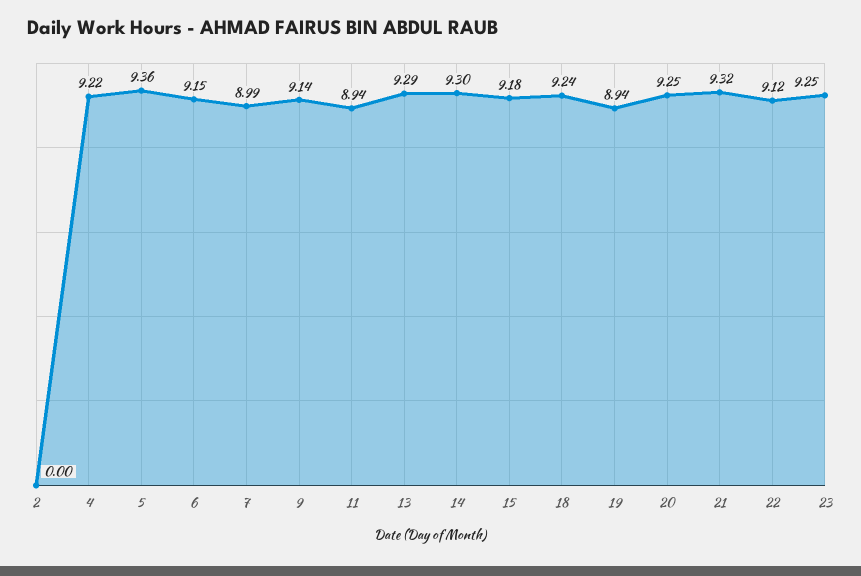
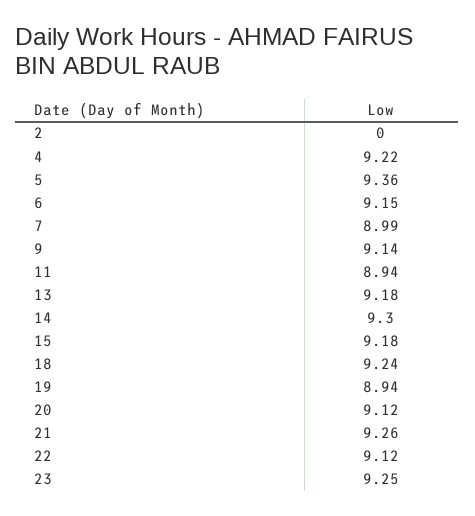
  {
    "2": 0,
    "4": 9.22,
    "5": 9.36,
    "6": 9.15,
    "7": 8.99,
    "9": 9.14,
    "11": 8.94,
-   "13": 9.29,
+   "13": 9.18,
    "14": 9.3,
    "15": 9.18,
    "18": 9.24,
    "19": 8.94,
-   "20": 9.25,
+   "20": 9.12,
-   "21": 9.32,
+   "21": 9.26,
    "22": 9.12,
    "23": 9.25
  }

